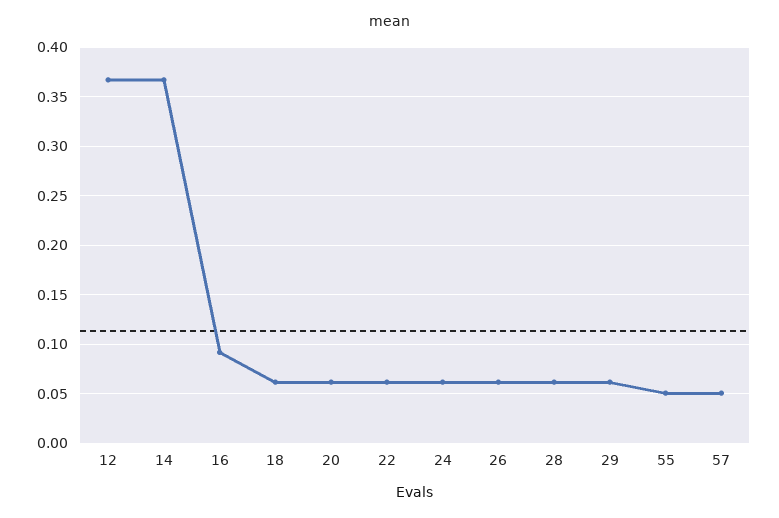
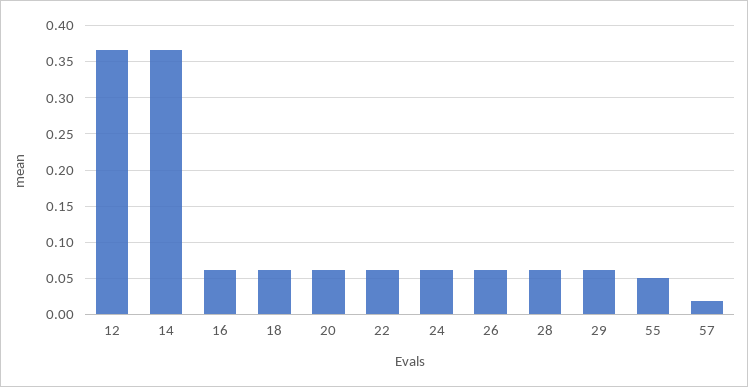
  {
    "12": 0.37,
    "14": 0.37,
-   "16": 0.09,
+   "16": 0.06,
    "18": 0.06,
    "20": 0.06,
    "22": 0.06,
    "24": 0.06,
    "26": 0.06,
    "28": 0.06,
    "29": 0.06,
    "55": 0.05,
-   "57": 0.05
+   "57": 0.02
  }

